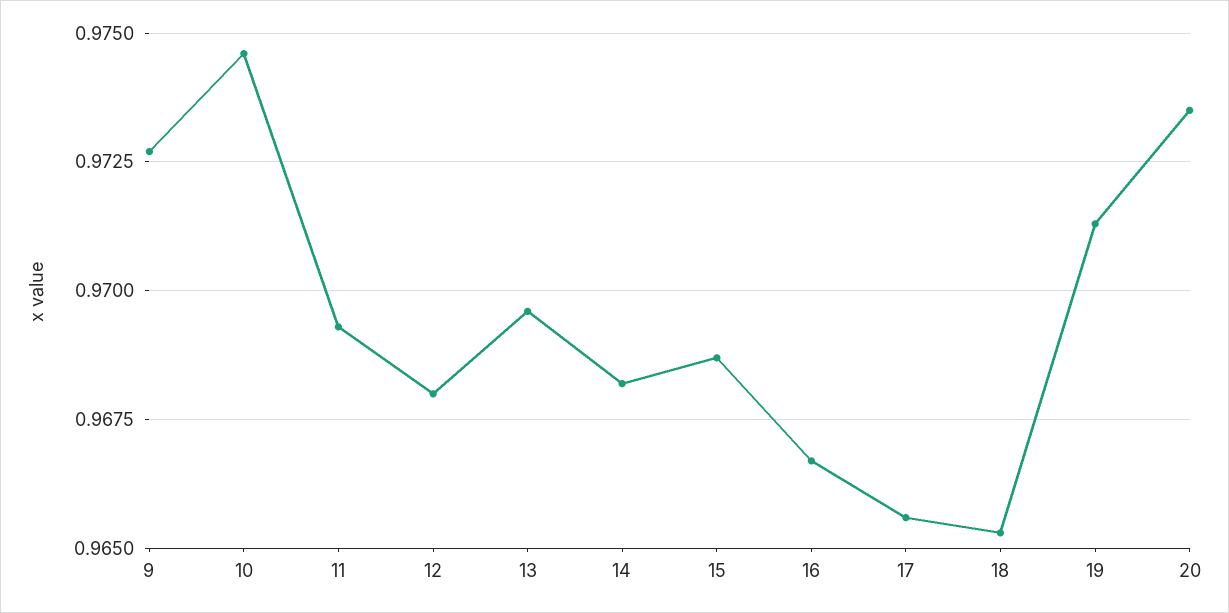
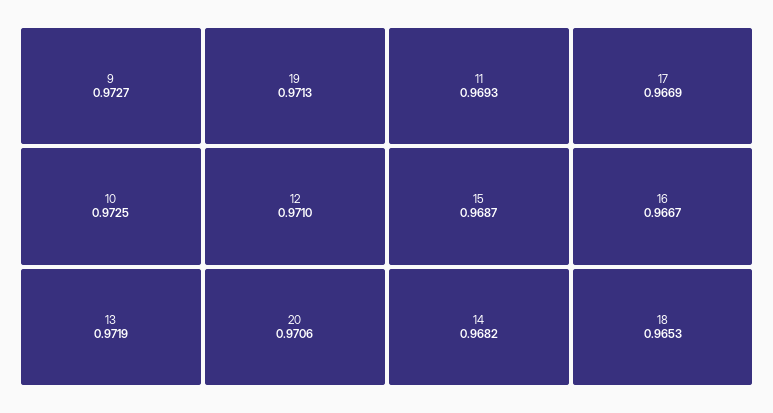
  {
    "9": 0.9727,
-   "10": 0.9745,
+   "10": 0.9725,
    "11": 0.9693,
-   "12": 0.968,
+   "12": 0.971,
-   "13": 0.9695,
+   "13": 0.9719,
    "14": 0.9682,
    "15": 0.9687,
    "16": 0.9667,
-   "17": 0.9655,
+   "17": 0.9669,
    "18": 0.9653,
    "19": 0.9713,
-   "20": 0.9735
+   "20": 0.9706
  }

